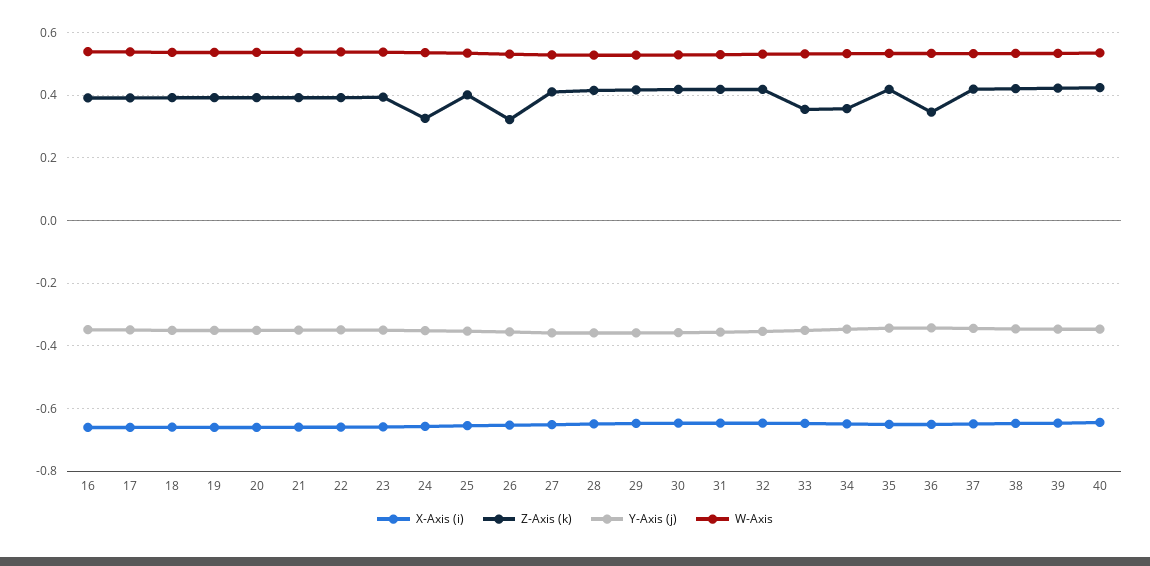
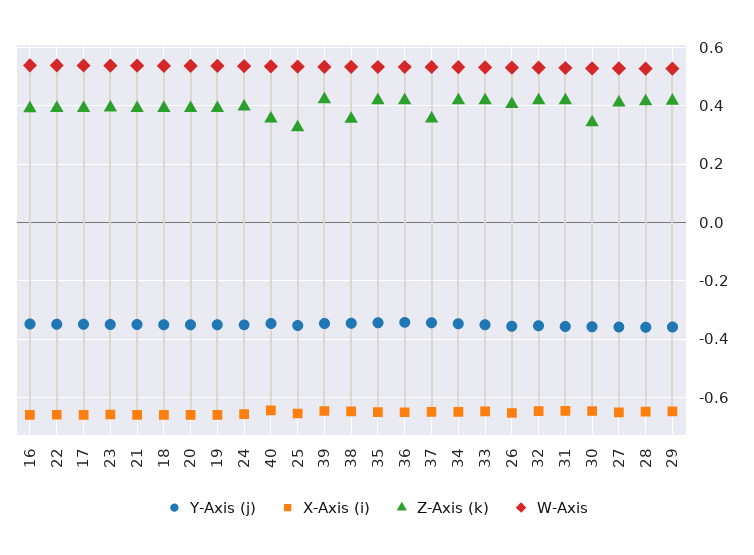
  {
    "X-Axis (i)": {
      "16": -0.66,
      "17": -0.66,
      "18": -0.66,
      "19": -0.66,
      "20": -0.66,
      "21": -0.66,
      "22": -0.66,
      "23": -0.66,
      "24": -0.66,
      "25": -0.66,
      "26": -0.66,
      "27": -0.66,
      "28": -0.64,
      "29": -0.64,
      "30": -0.64,
      "31": -0.64,
      "32": -0.64,
      "33": -0.64,
      "34": -0.64,
      "35": -0.66,
      "36": -0.66,
      "37": -0.64,
      "38": -0.64,
      "39": -0.64,
      "40": -0.64
    },
    "Z-Axis (k)": {
      "16": 0.4,
      "17": 0.4,
      "18": 0.4,
      "19": 0.4,
      "20": 0.4,
      "21": 0.4,
      "22": 0.4,
      "23": 0.4,
-     "24": 0.32,
+     "24": 0.4,
-     "25": 0.4,
+     "25": 0.325,
-     "26": 0.32,
+     "26": 0.4,
      "27": 0.42,
      "28": 0.42,
      "29": 0.42,
-     "30": 0.42,
+     "30": 0.35,
      "31": 0.42,
      "32": 0.42,
-     "33": 0.36,
+     "33": 0.425,
-     "34": 0.36,
+     "34": 0.425,
      "35": 0.42,
-     "36": 0.34,
+     "36": 0.425,
-     "37": 0.42,
+     "37": 0.35,
-     "38": 0.42,
+     "38": 0.35,
      "39": 0.42,
-     "40": 0.42
+     "40": 0.35
    },
    "Y-Axis (j)": {
      "16": -0.34,
      "17": -0.34,
      "18": -0.36,
      "19": -0.36,
      "20": -0.36,
      "21": -0.36,
      "22": -0.34,
      "23": -0.36,
      "24": -0.36,
      "25": -0.36,
      "26": -0.36,
      "27": -0.36,
      "28": -0.36,
      "29": -0.36,
      "30": -0.36,
      "31": -0.36,
      "32": -0.36,
      "33": -0.36,
      "34": -0.34,
      "35": -0.34,
      "36": -0.34,
      "37": -0.34,
      "38": -0.34,
      "39": -0.34,
      "40": -0.34
    },
    "W-Axis": {
      "16": 0.54,
      "17": 0.54,
      "18": 0.54,
      "19": 0.54,
      "20": 0.54,
      "21": 0.54,
      "22": 0.54,
      "23": 0.54,
      "24": 0.54,
      "25": 0.54,
      "26": 0.54,
      "27": 0.52,
      "28": 0.52,
      "29": 0.52,
      "30": 0.52,
      "31": 0.52,
      "32": 0.54,
      "33": 0.54,
      "34": 0.54,
      "35": 0.54,
      "36": 0.54,
      "37": 0.54,
      "38": 0.54,
      "39": 0.54,
      "40": 0.54
    }
  }

